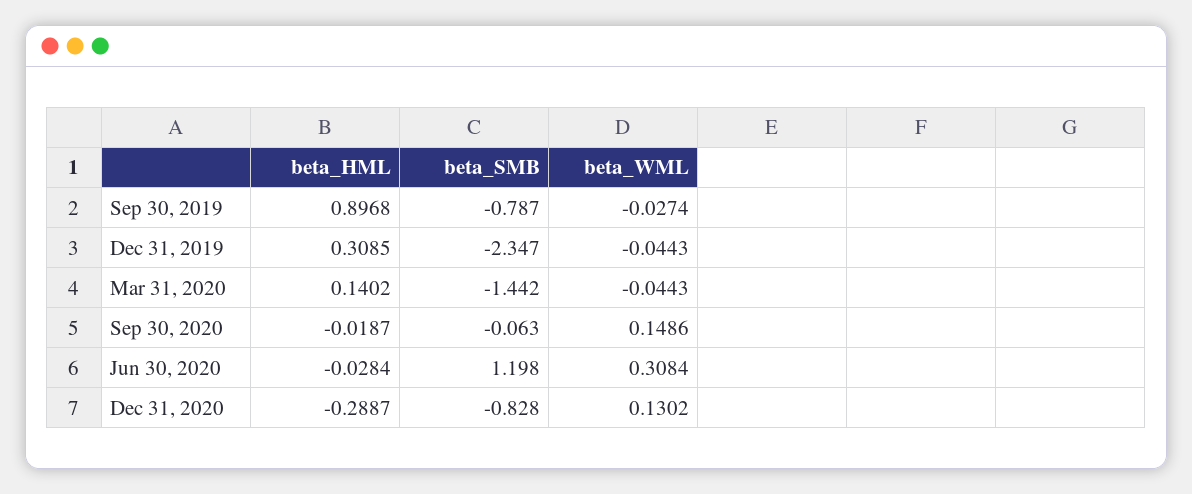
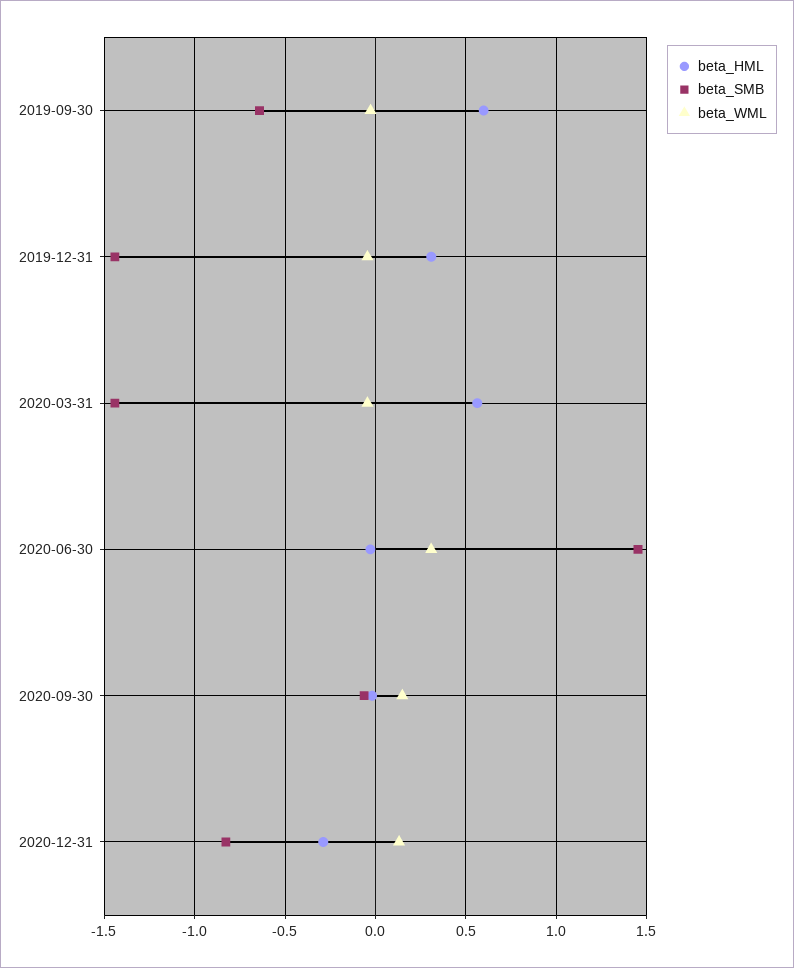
  {
    "beta_HML": {
-     "Sep 30, 2019": 0.8968,
+     "Sep 30, 2019": 0.6,
      "Dec 31, 2019": 0.3085,
-     "Mar 31, 2020": 0.1402,
+     "Mar 31, 2020": 0.55,
      "Sep 30, 2020": -0.0187,
      "Jun 30, 2020": -0.0284,
      "Dec 31, 2020": -0.2887
    },
    "beta_SMB": {
-     "Sep 30, 2019": -0.787,
+     "Sep 30, 2019": -0.65,
-     "Dec 31, 2019": -2.347,
+     "Dec 31, 2019": -1.45,
      "Mar 31, 2020": -1.442,
      "Sep 30, 2020": -0.063,
-     "Jun 30, 2020": 1.198,
+     "Jun 30, 2020": 1.45,
      "Dec 31, 2020": -0.828
    },
    "beta_WML": {
      "Sep 30, 2019": -0.0274,
      "Dec 31, 2019": -0.0443,
      "Mar 31, 2020": -0.0443,
      "Sep 30, 2020": 0.1486,
      "Jun 30, 2020": 0.3084,
      "Dec 31, 2020": 0.1302
    }
  }

